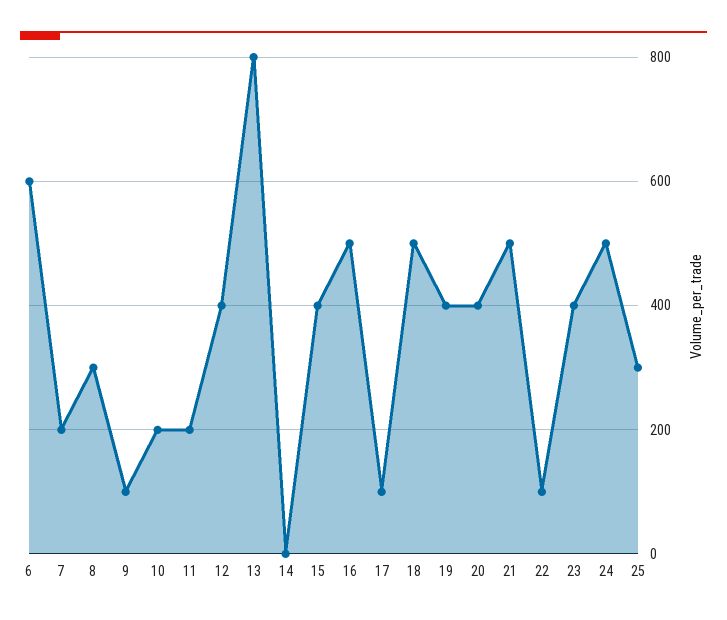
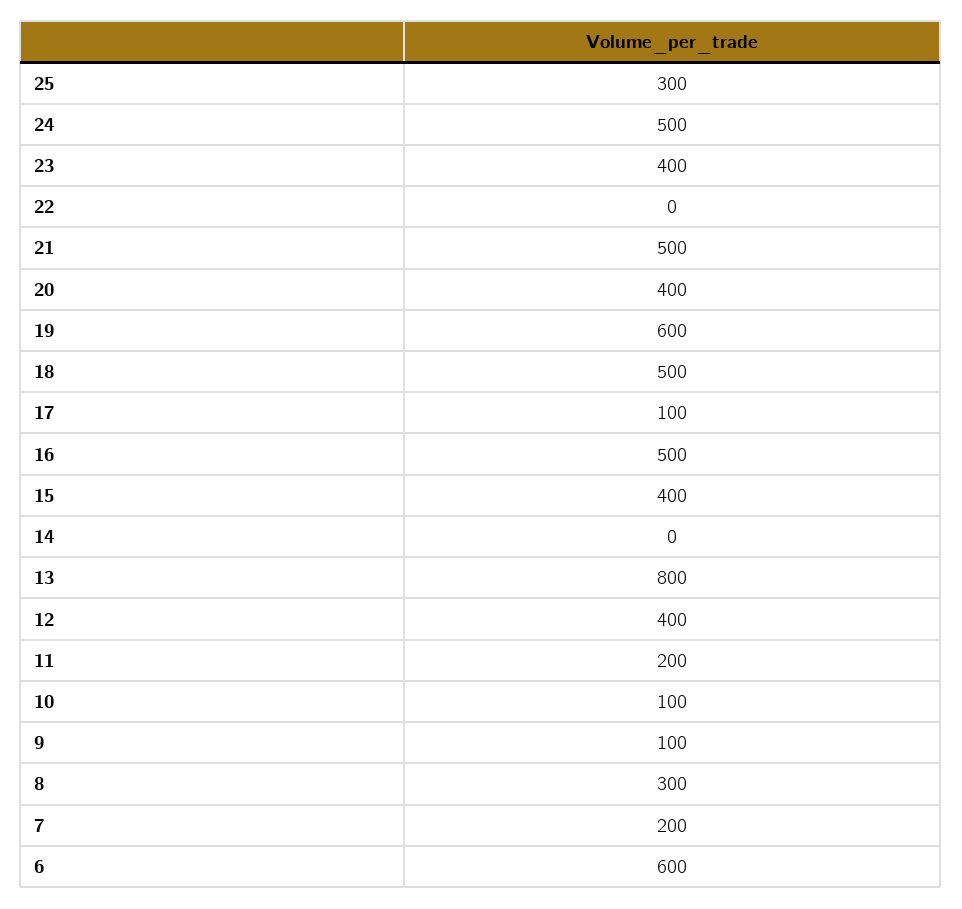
  {
    "6": 600,
    "7": 200,
    "8": 300,
    "9": 100,
-   "10": 200,
+   "10": 100,
    "11": 200,
    "12": 400,
    "13": 800,
    "14": 0,
    "15": 400,
    "16": 500,
    "17": 100,
    "18": 500,
-   "19": 400,
+   "19": 600,
    "20": 400,
    "21": 500,
-   "22": 100,
+   "22": 0,
    "23": 400,
    "24": 500,
    "25": 300
  }

